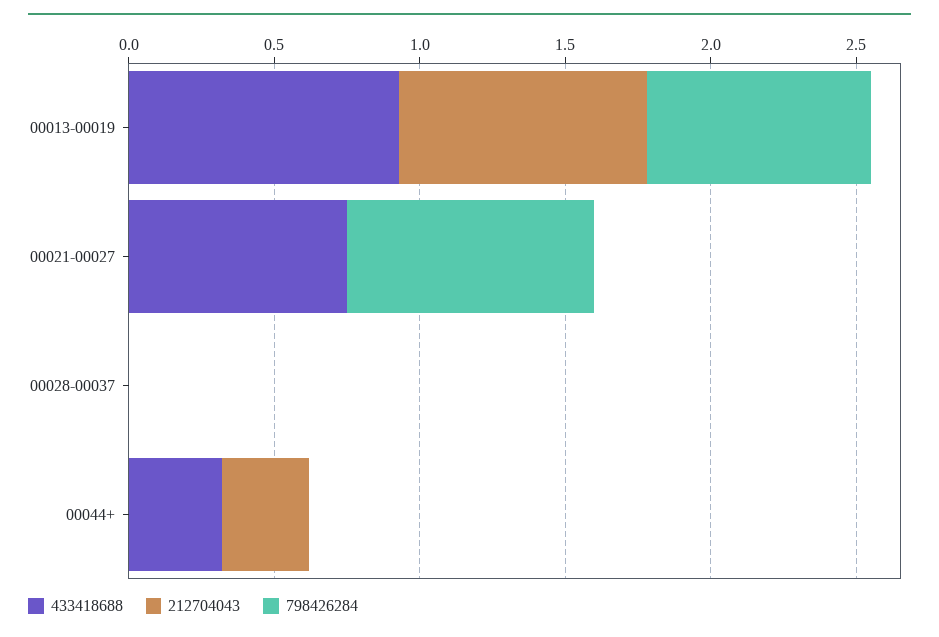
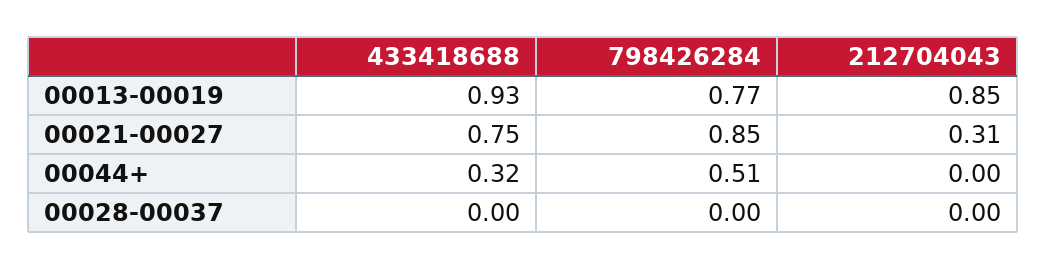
  {
    "433418688": {
      "00013-00019": 0.93,
      "00021-00027": 0.75,
      "00028-00037": 0,
      "00044+": 0.32
    },
    "212704043": {
      "00013-00019": 0.85,
-     "00021-00027": 0,
+     "00021-00027": 0.31,
      "00028-00037": 0,
-     "00044+": 0.3
+     "00044+": 0
    },
    "798426284": {
      "00013-00019": 0.77,
      "00021-00027": 0.85,
      "00028-00037": 0,
-     "00044+": 0
+     "00044+": 0.51
    }
  }

